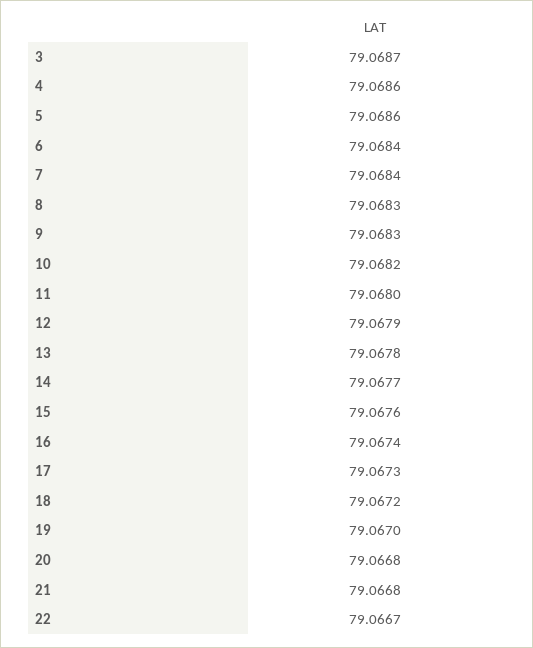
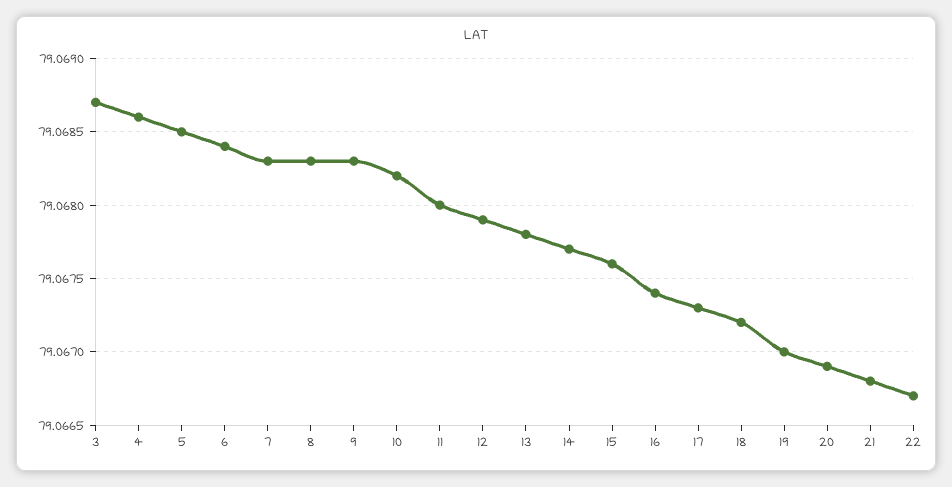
  {
    "3": 79.0687,
    "4": 79.0686,
-   "5": 79.0686,
+   "5": 79.0685,
    "6": 79.0684,
-   "7": 79.0684,
+   "7": 79.0683,
    "8": 79.0683,
    "9": 79.0683,
    "10": 79.0682,
    "11": 79.068,
    "12": 79.0679,
    "13": 79.0678,
    "14": 79.0677,
    "15": 79.0676,
    "16": 79.0674,
    "17": 79.0673,
    "18": 79.0672,
    "19": 79.067,
-   "20": 79.0668,
+   "20": 79.0669,
    "21": 79.0668,
    "22": 79.0667
  }

